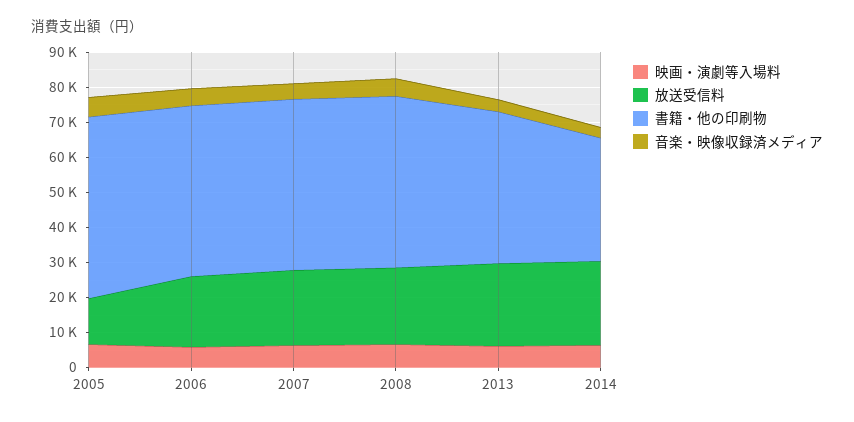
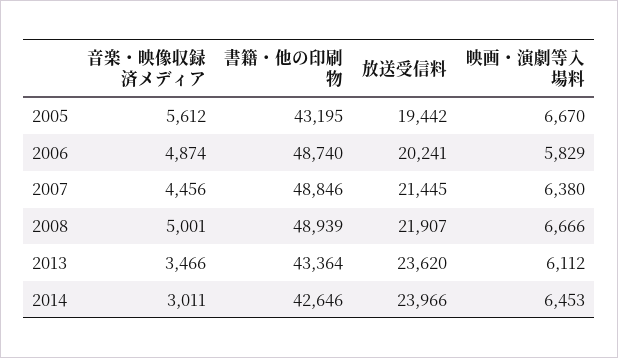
  {
    "映画・演劇等入場料": {
      "2005": 6670,
      "2006": 5829,
      "2007": 6380,
      "2008": 6666,
      "2013": 6112,
      "2014": 6453
    },
    "放送受信料": {
-     "2005": 12500,
+     "2005": 19442,
      "2006": 20241,
      "2007": 21445,
      "2008": 21907,
      "2013": 23620,
      "2014": 23966
    },
    "書籍・他の印刷物": {
-     "2005": 52500,
+     "2005": 43195,
      "2006": 48740,
      "2007": 48846,
      "2008": 48939,
      "2013": 43364,
-     "2014": 35000
+     "2014": 42646
    },
    "音楽・映像収録済メディア": {
      "2005": 5612,
      "2006": 4874,
      "2007": 4456,
      "2008": 5001,
      "2013": 3466,
      "2014": 3011
    }
  }

